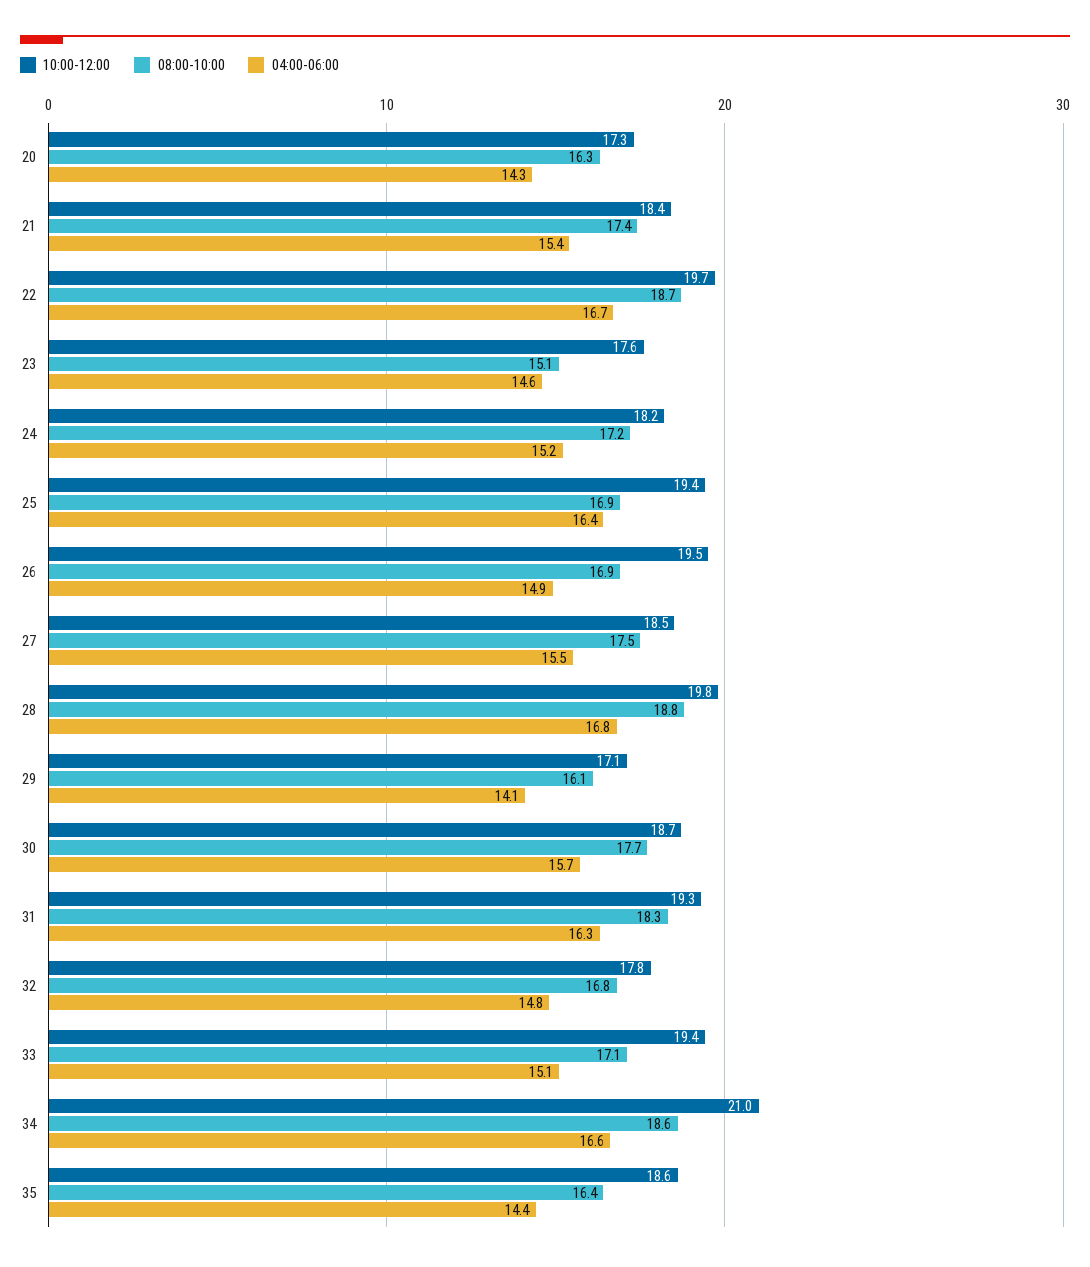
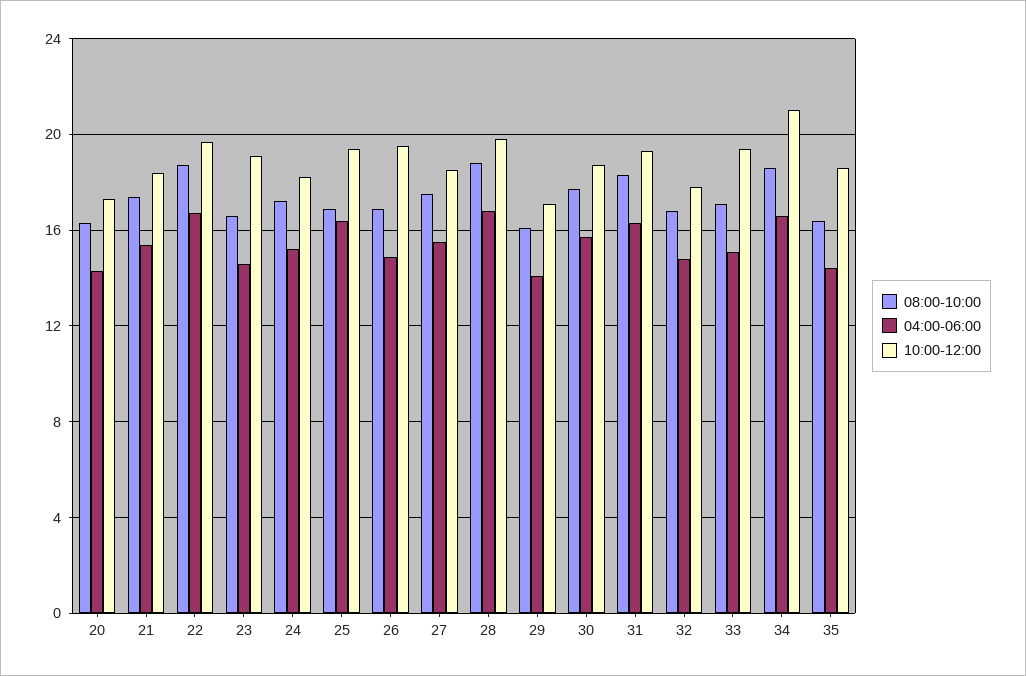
  {
    "10:00-12:00": {
      "20": 17.3,
      "21": 18.4,
      "22": 19.7,
-     "23": 17.6,
+     "23": 19,
      "24": 18.2,
      "25": 19.4,
      "26": 19.5,
      "27": 18.5,
      "28": 19.8,
      "29": 17.1,
      "30": 18.7,
      "31": 19.3,
      "32": 17.8,
      "33": 19.4,
      "34": 21,
      "35": 18.6
    },
    "08:00-10:00": {
      "20": 16.3,
      "21": 17.4,
      "22": 18.7,
-     "23": 15.1,
+     "23": 16.5,
      "24": 17.2,
      "25": 16.9,
      "26": 16.9,
      "27": 17.5,
      "28": 18.8,
      "29": 16.1,
      "30": 17.7,
      "31": 18.3,
      "32": 16.8,
      "33": 17.1,
      "34": 18.6,
      "35": 16.4
    },
    "04:00-06:00": {
      "20": 14.3,
      "21": 15.4,
      "22": 16.7,
      "23": 14.6,
      "24": 15.2,
      "25": 16.4,
      "26": 14.9,
      "27": 15.5,
      "28": 16.8,
      "29": 14.1,
      "30": 15.7,
      "31": 16.3,
      "32": 14.8,
      "33": 15.1,
      "34": 16.6,
      "35": 14.4
    }
  }

